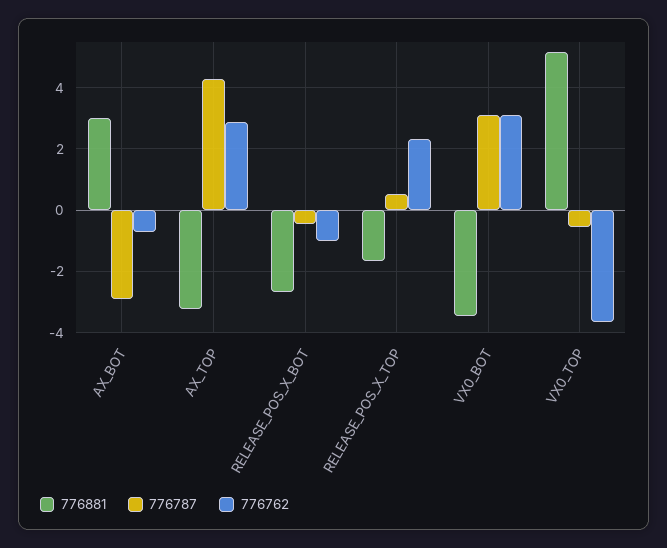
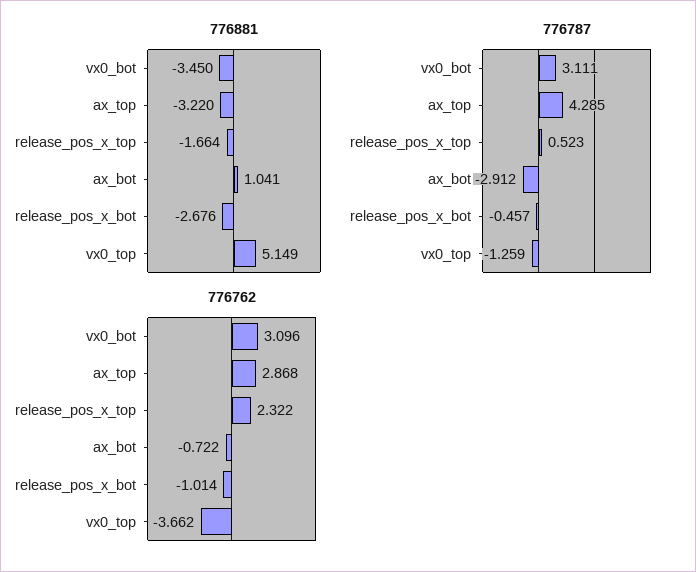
  {
    "776881": {
-     "AX_BOT": 3,
+     "AX_BOT": 1.041,
      "AX_TOP": -3.22,
      "RELEASE_POS_X_BOT": -2.676,
      "RELEASE_POS_X_TOP": -1.664,
      "VX0_BOT": -3.45,
      "VX0_TOP": 5.149
    },
    "776787": {
      "AX_BOT": -2.912,
      "AX_TOP": 4.285,
      "RELEASE_POS_X_BOT": -0.457,
      "RELEASE_POS_X_TOP": 0.523,
      "VX0_BOT": 3.111,
-     "VX0_TOP": -0.6
+     "VX0_TOP": -1.259
    },
    "776762": {
      "AX_BOT": -0.722,
      "AX_TOP": 2.868,
      "RELEASE_POS_X_BOT": -1.014,
      "RELEASE_POS_X_TOP": 2.322,
      "VX0_BOT": 3.096,
      "VX0_TOP": -3.662
    }
  }

